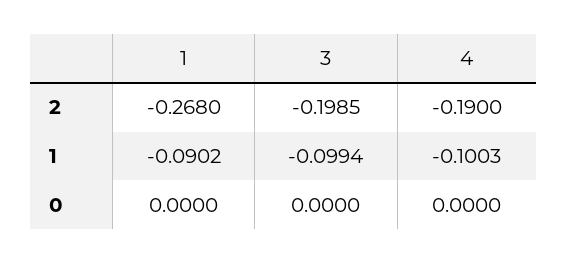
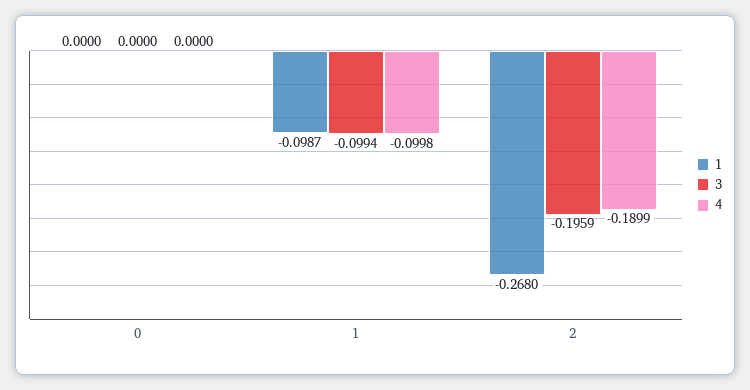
  {
    "1": {
      "2": -0.268,
-     "1": -0.0902,
+     "1": -0.0987,
      "0": 0
    },
    "3": {
-     "2": -0.1985,
+     "2": -0.1959,
      "1": -0.0994,
      "0": 0
    },
    "4": {
-     "2": -0.19,
+     "2": -0.1899,
-     "1": -0.1003,
+     "1": -0.0998,
      "0": 0
    }
  }

